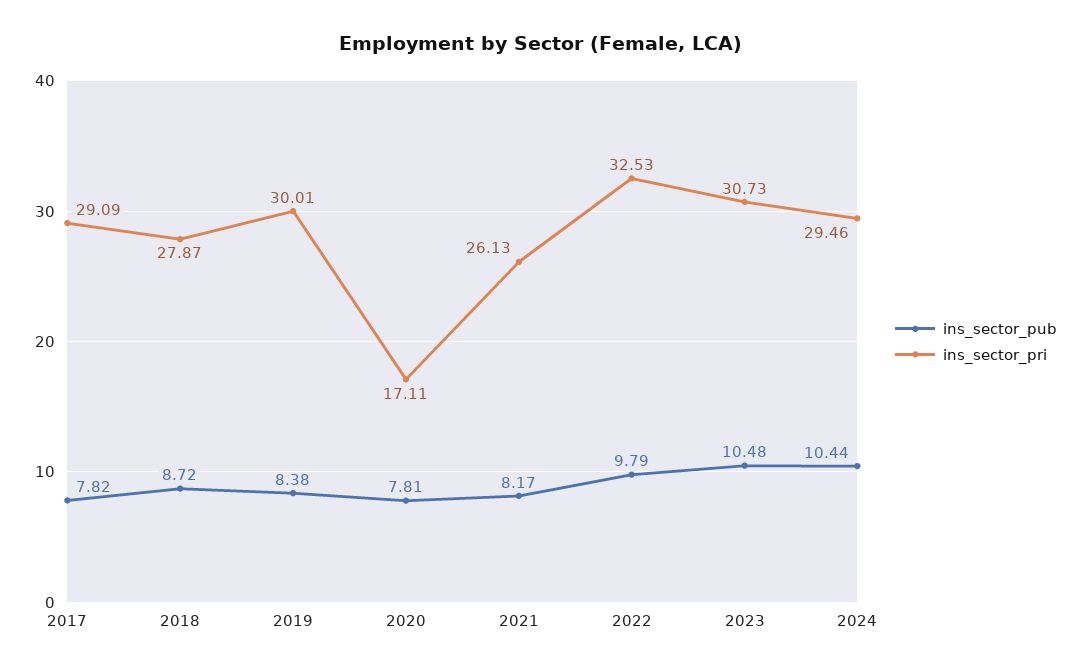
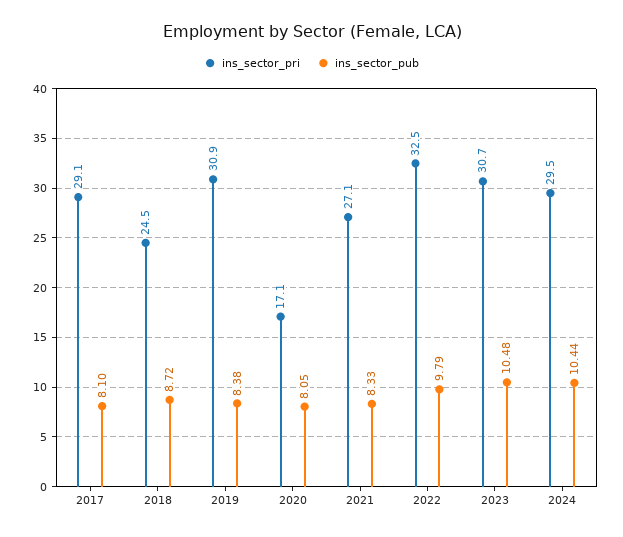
  {
    "ins_sector_pub": {
-     "2017": 7.82,
+     "2017": 8.1,
      "2018": 8.72,
      "2019": 8.38,
-     "2020": 7.81,
+     "2020": 8.05,
-     "2021": 8.17,
+     "2021": 8.33,
      "2022": 9.79,
      "2023": 10.48,
      "2024": 10.44
    },
    "ins_sector_pri": {
      "2017": 29.09,
-     "2018": 27.87,
+     "2018": 24.5,
-     "2019": 30.01,
+     "2019": 30.9,
      "2020": 17.11,
-     "2021": 26.13,
+     "2021": 27.1,
      "2022": 32.53,
      "2023": 30.73,
      "2024": 29.46
    }
  }

